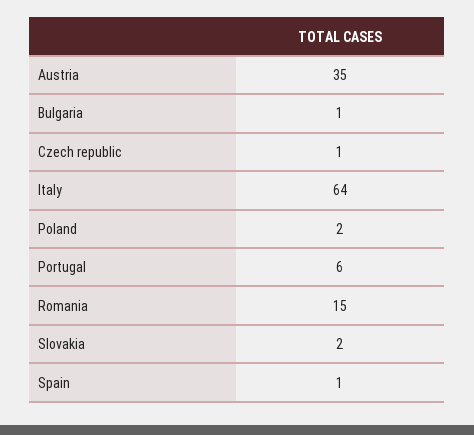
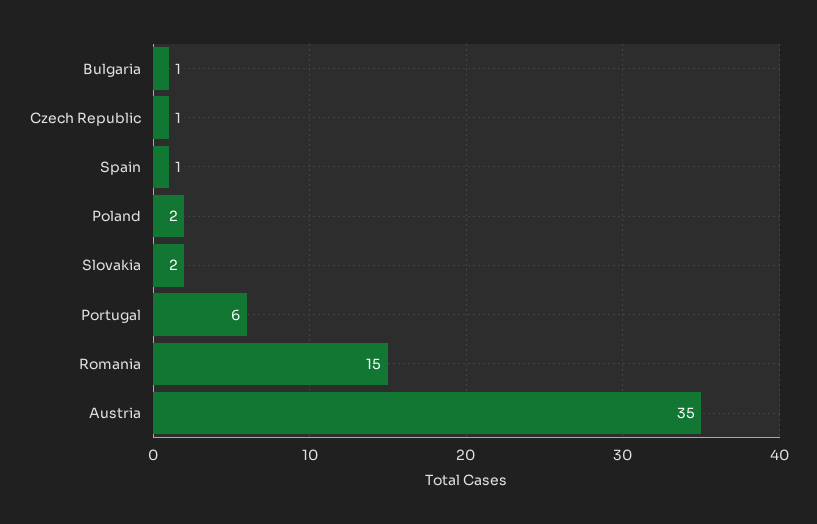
  {
    "Austria": 35,
    "Bulgaria": 1,
    "Czech republic": 1,
-   "Italy": 64,
    "Poland": 2,
    "Portugal": 6,
    "Romania": 15,
    "Slovakia": 2,
    "Spain": 1
  }

